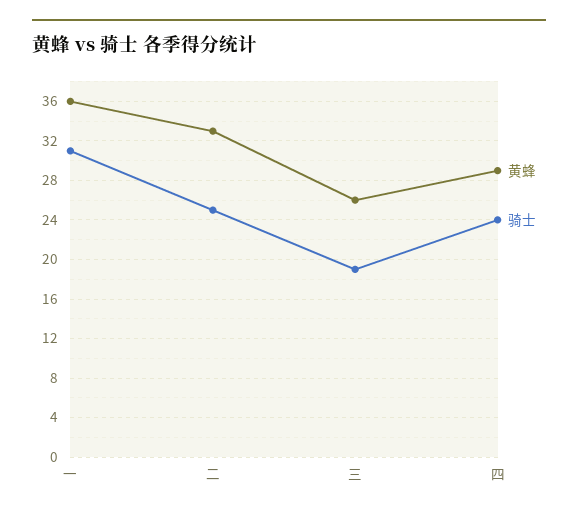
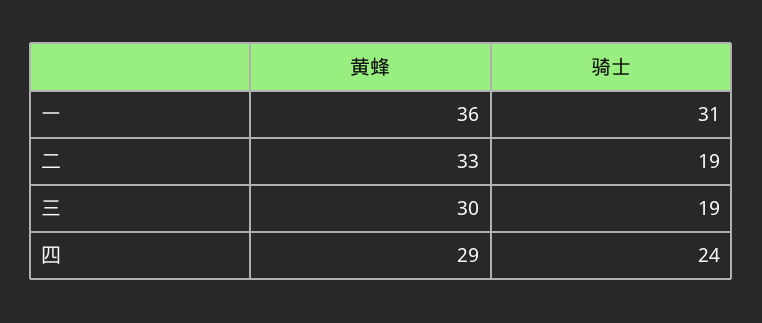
  {
    "黄蜂": {
      "一": 36,
      "二": 33,
-     "三": 26,
+     "三": 30,
      "四": 29
    },
    "骑士": {
      "一": 31,
-     "二": 25,
+     "二": 19,
      "三": 19,
      "四": 24
    }
  }

